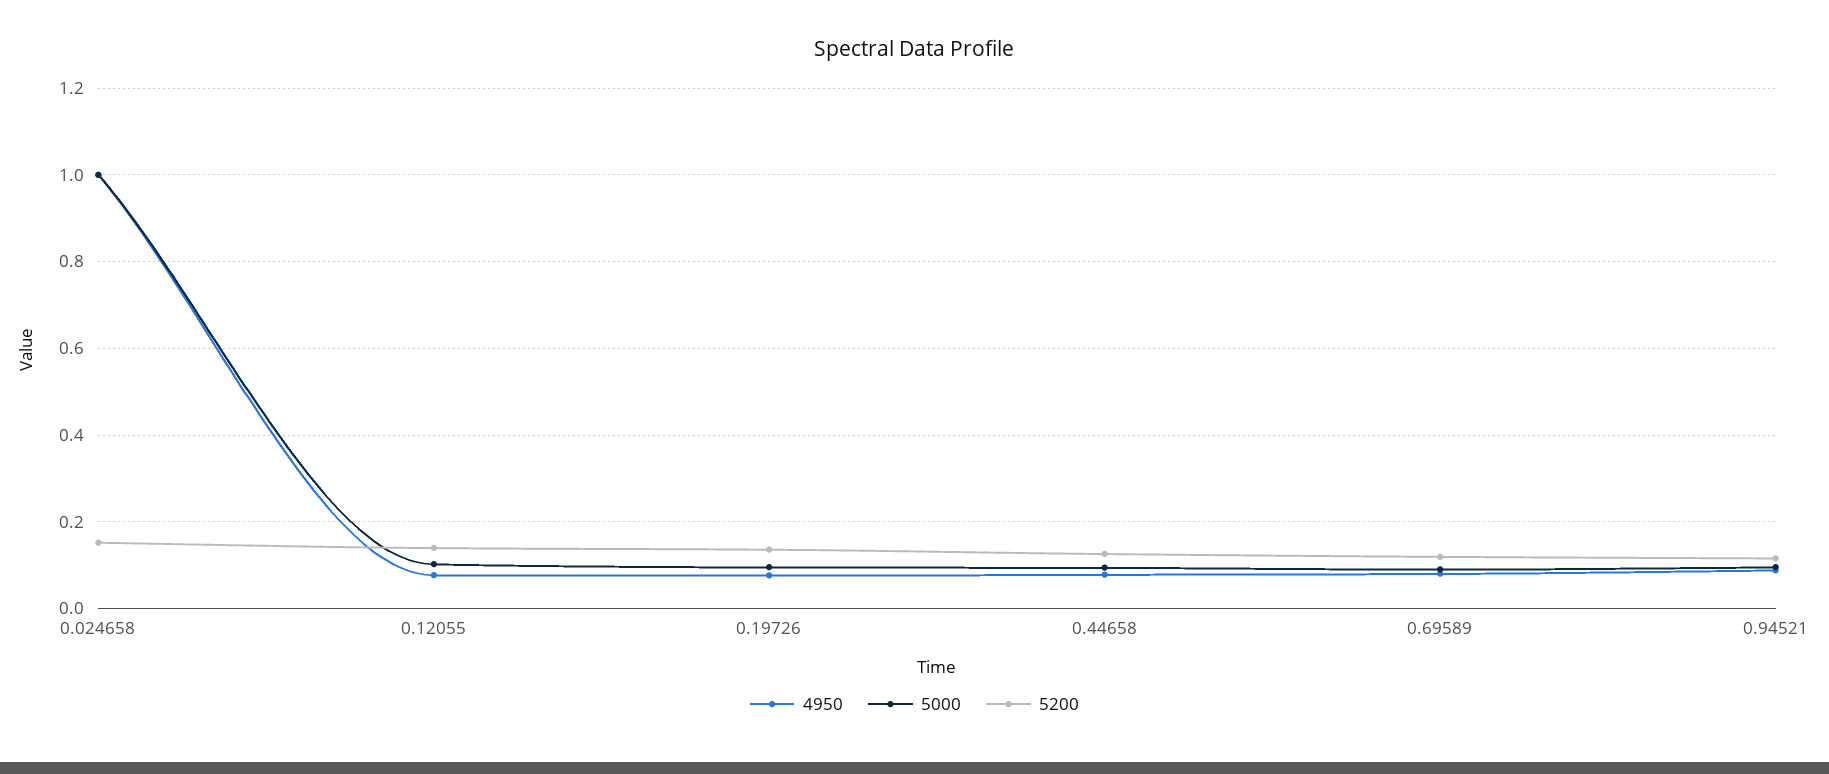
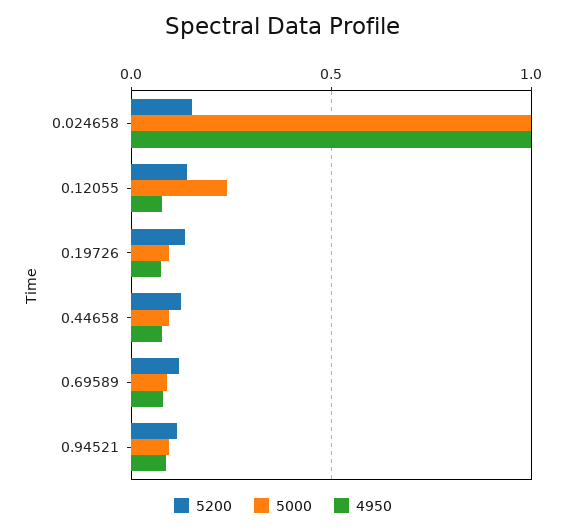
  {
    "4950": {
      "0.024658": 1,
      "0.12055": 0.08,
      "0.19726": 0.08,
      "0.44658": 0.08,
      "0.69589": 0.08,
      "0.94521": 0.08
    },
    "5000": {
      "0.024658": 1,
-     "0.12055": 0.1,
+     "0.12055": 0.25,
      "0.19726": 0.1,
      "0.44658": 0.1,
      "0.69589": 0.1,
      "0.94521": 0.1
    },
    "5200": {
      "0.024658": 0.16,
      "0.12055": 0.14,
      "0.19726": 0.14,
      "0.44658": 0.12,
      "0.69589": 0.12,
      "0.94521": 0.12
    }
  }

